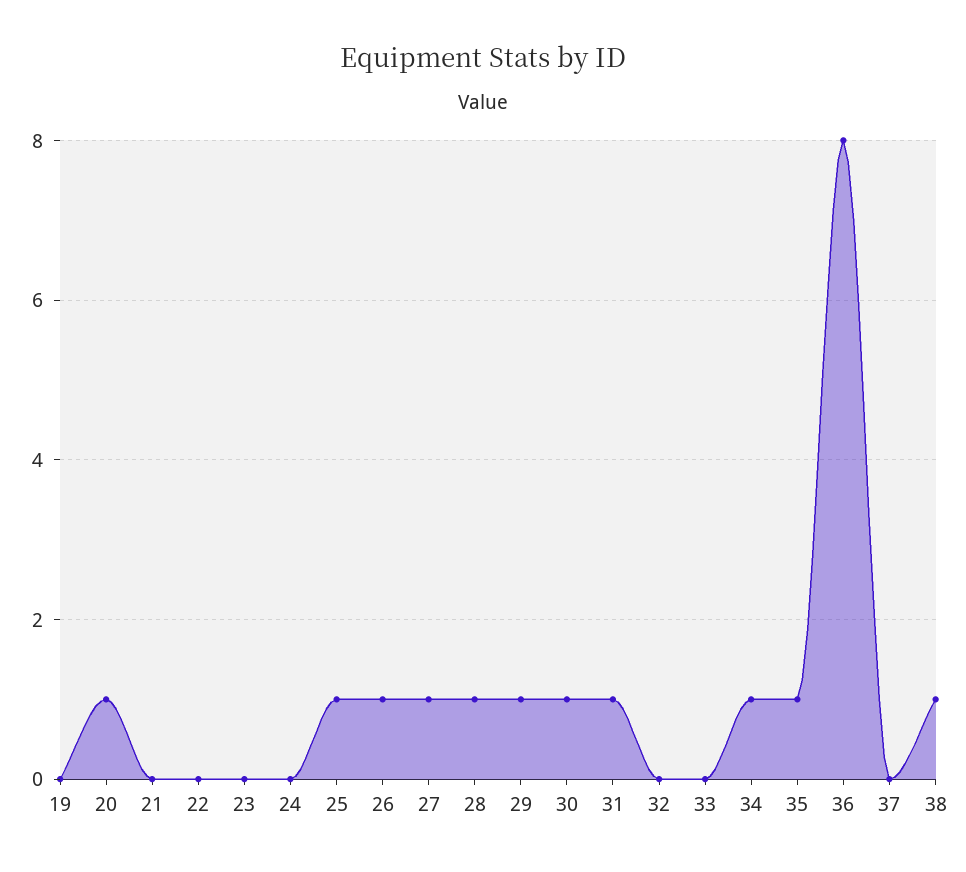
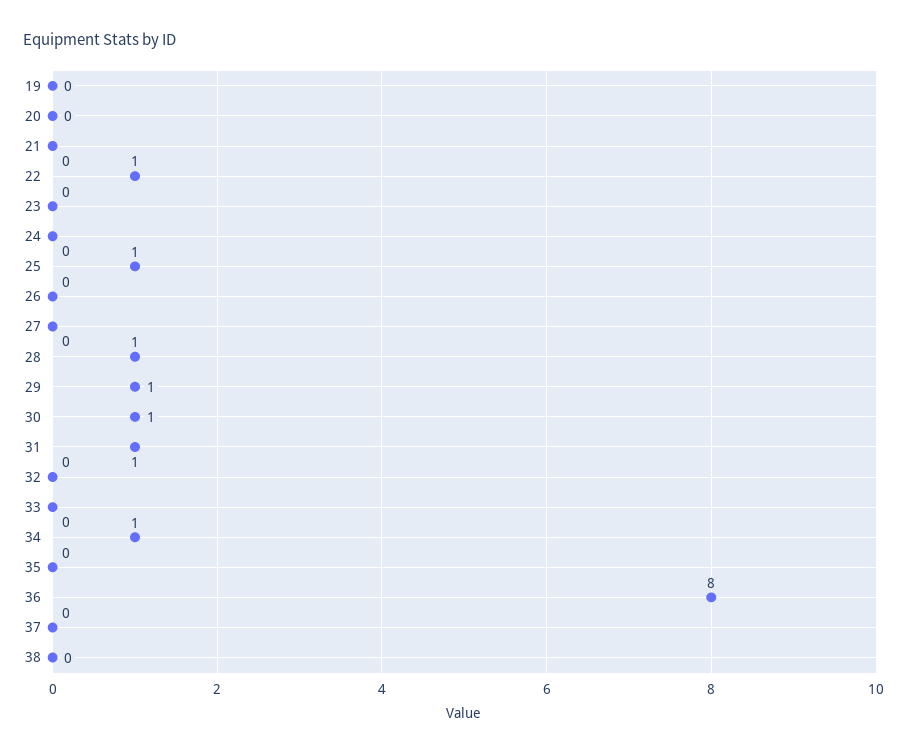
  {
    "19": 0,
-   "20": 1,
+   "20": 0,
    "21": 0,
-   "22": 0,
+   "22": 1,
    "23": 0,
    "24": 0,
    "25": 1,
-   "26": 1,
+   "26": 0,
-   "27": 1,
+   "27": 0,
    "28": 1,
    "29": 1,
    "30": 1,
    "31": 1,
    "32": 0,
    "33": 0,
    "34": 1,
-   "35": 1,
+   "35": 0,
    "36": 8,
    "37": 0,
-   "38": 1
+   "38": 0
  }

